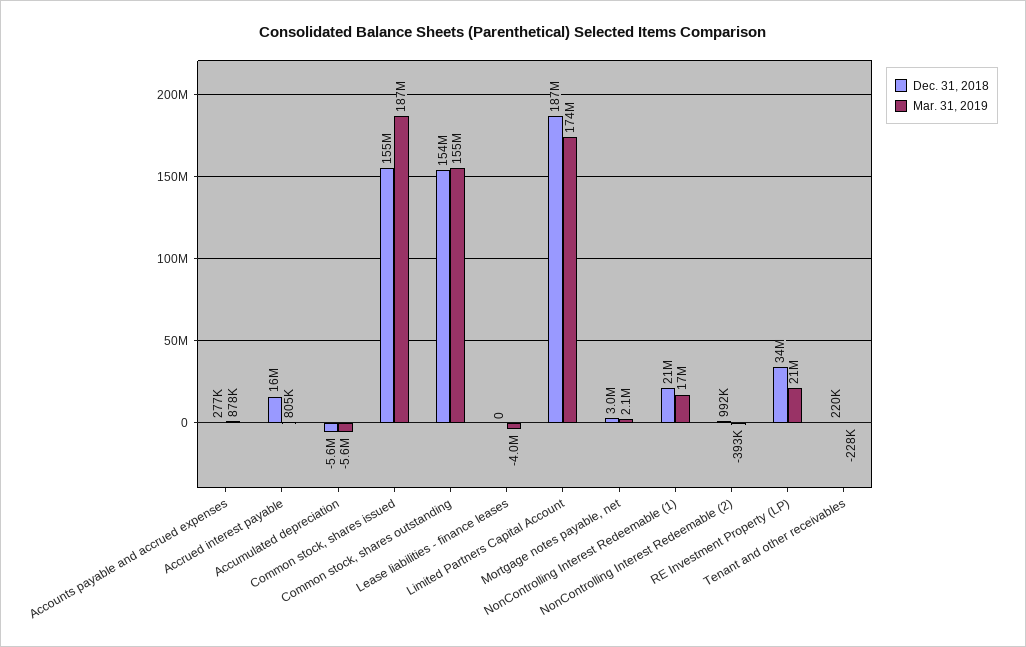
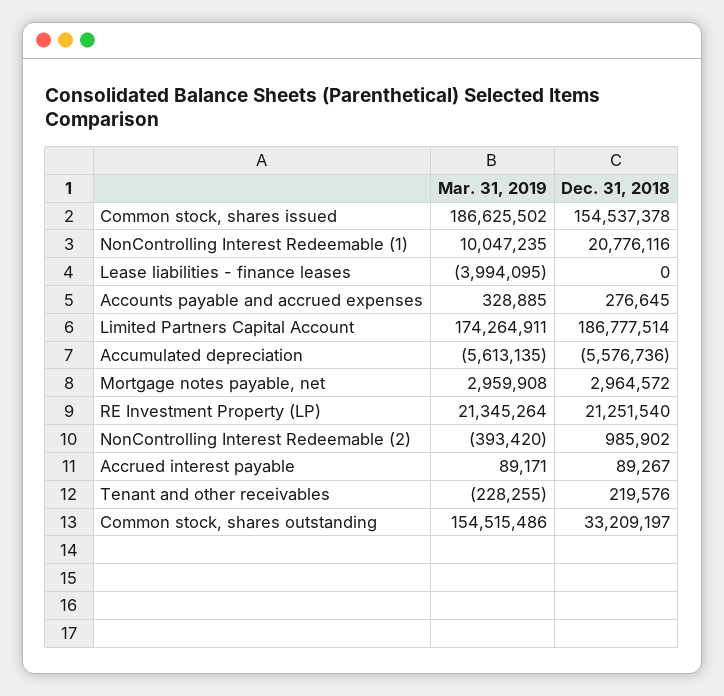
  {
    "Dec. 31, 2018": {
      "Accounts payable and accrued expenses": 276645,
-     "Accrued interest payable": 16000000,
+     "Accrued interest payable": 89267,
      "Accumulated depreciation": -5576736,
      "Common stock, shares issued": 154537378,
-     "Common stock, shares outstanding": 154000000,
+     "Common stock, shares outstanding": 33209197,
      "Lease liabilities - finance leases": 0,
      "Limited Partners Capital Account": 186777514,
      "Mortgage notes payable, net": 2964572,
      "NonControlling Interest Redeemable (1)": 20776116,
-     "NonControlling Interest Redeemable (2)": 992000,
+     "NonControlling Interest Redeemable (2)": 985902,
-     "RE Investment Property (LP)": 34000000,
+     "RE Investment Property (LP)": 21251540,
      "Tenant and other receivables": 219576
    },
    "Mar. 31, 2019": {
-     "Accounts payable and accrued expenses": 878000,
+     "Accounts payable and accrued expenses": 328885,
-     "Accrued interest payable": 805000,
+     "Accrued interest payable": 89171,
      "Accumulated depreciation": -5613135,
      "Common stock, shares issued": 186625502,
      "Common stock, shares outstanding": 154515486,
      "Lease liabilities - finance leases": -3994095,
      "Limited Partners Capital Account": 174264911,
-     "Mortgage notes payable, net": 2100000,
+     "Mortgage notes payable, net": 2959908,
-     "NonControlling Interest Redeemable (1)": 17000000,
+     "NonControlling Interest Redeemable (1)": 10047235,
      "NonControlling Interest Redeemable (2)": -393420,
      "RE Investment Property (LP)": 21345264,
      "Tenant and other receivables": -228255
    }
  }

